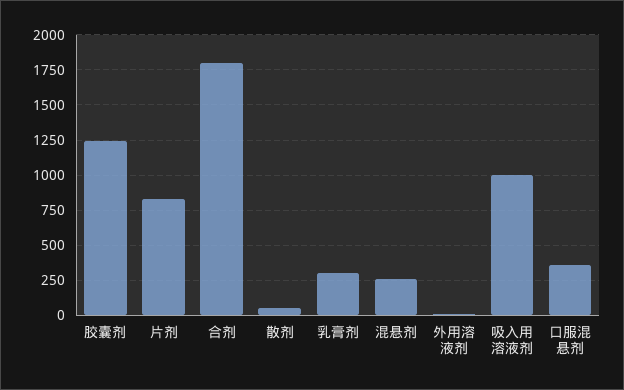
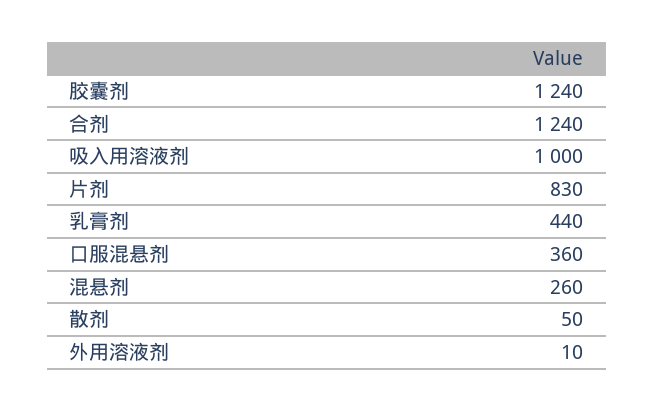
  {
    "胶囊剂": 1240,
    "片剂": 830,
-   "合剂": 1800,
+   "合剂": 1240,
    "散剂": 50,
-   "乳膏剂": 300,
+   "乳膏剂": 440,
    "混悬剂": 260,
    "外用溶液剂": 10,
    "吸入用溶液剂": 1000,
    "口服混悬剂": 360
  }

